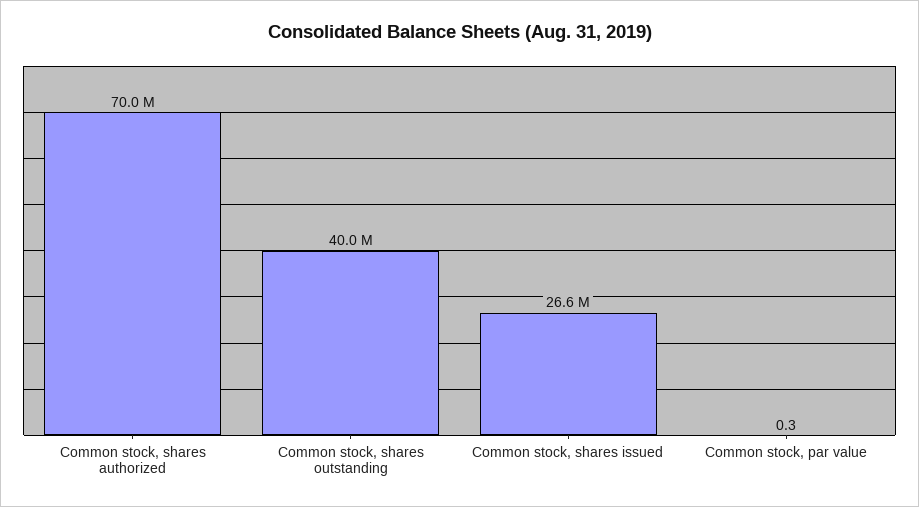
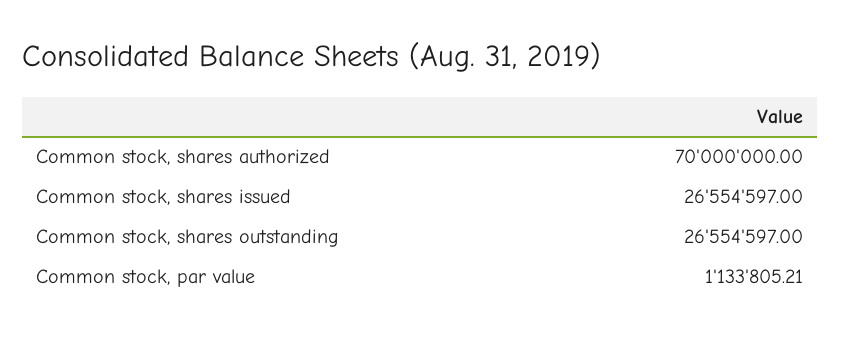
  {
    "Common stock, shares authorized": 70000000,
-   "Common stock, shares outstanding": 40000000,
+   "Common stock, shares outstanding": 26554597,
    "Common stock, shares issued": 26554597,
-   "Common stock, par value": 0.3
+   "Common stock, par value": 1133805.21
  }

